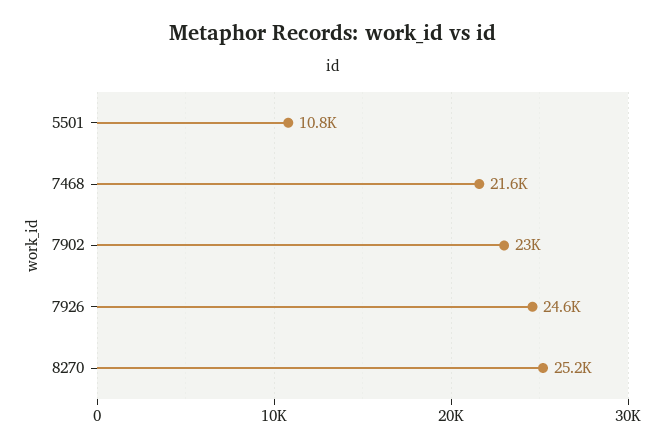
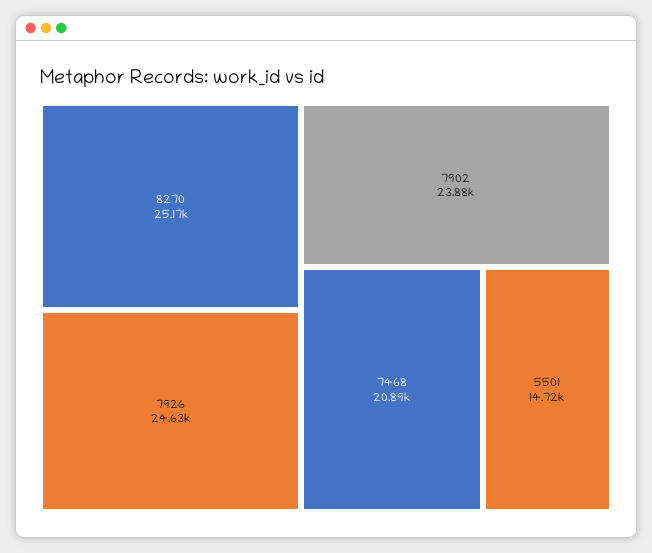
  {
-   "5501": 10800,
+   "5501": 14720,
-   "7468": 21600,
+   "7468": 20890,
-   "7902": 23000,
+   "7902": 23880,
    "7926": 24630,
    "8270": 25170
  }

